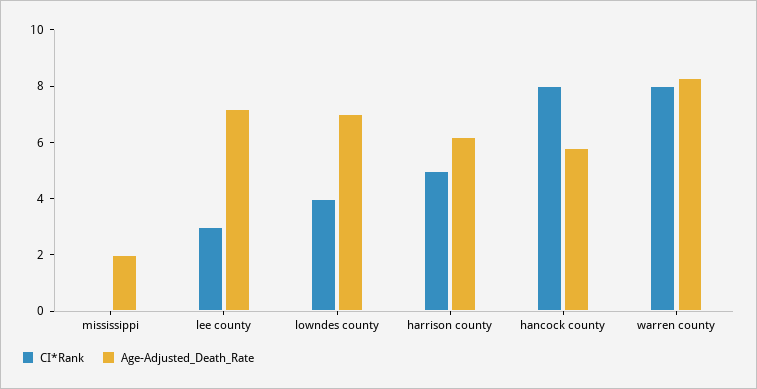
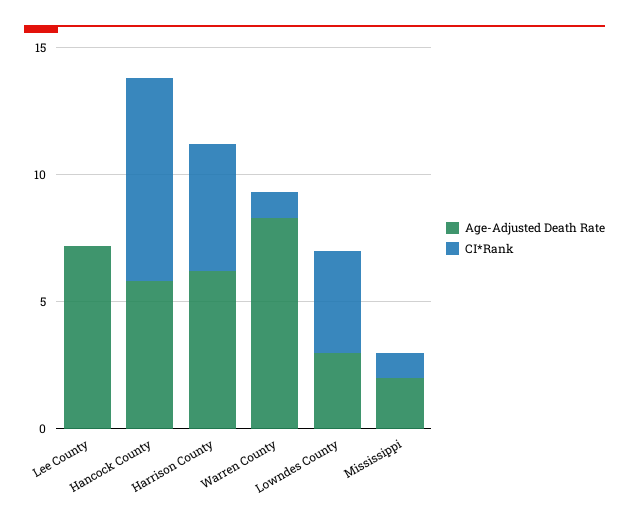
  {
    "CI*Rank": {
-     "mississippi": 0,
+     "mississippi": 1,
-     "lee county": 3,
+     "lee county": 0,
      "lowndes county": 4,
      "harrison county": 5,
      "hancock county": 8,
-     "warren county": 8
+     "warren county": 1
    },
    "Age-Adjusted_Death_Rate": {
      "mississippi": 2,
      "lee county": 7,
-     "lowndes county": 7,
+     "lowndes county": 3,
      "harrison county": 6,
      "hancock county": 6,
      "warren county": 8.5
    }
  }

